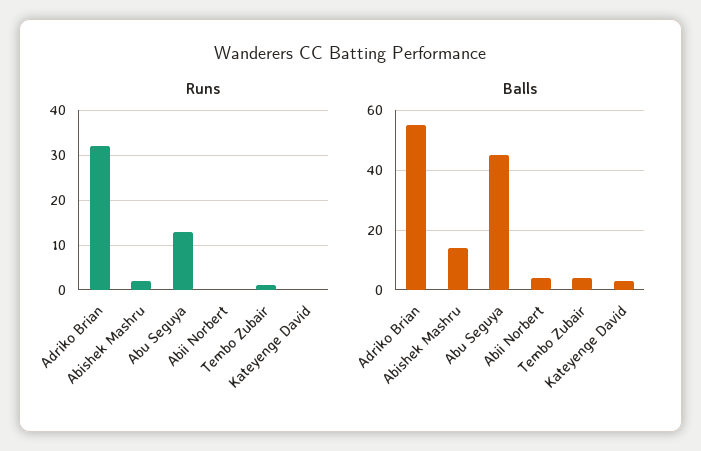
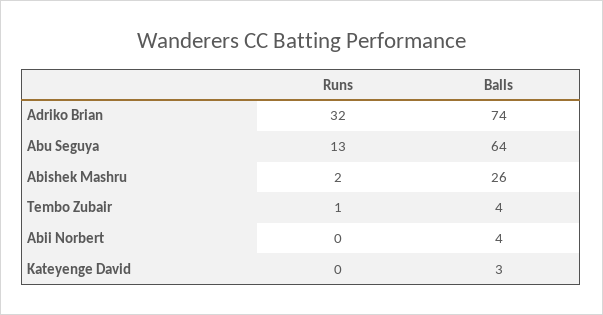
  {
    "Runs": {
      "Adriko Brian": 32,
      "Abishek Mashru": 2,
      "Abu Seguya": 13,
      "Abii Norbert": 0,
      "Tembo Zubair": 1,
      "Kateyenge David": 0
    },
    "Balls": {
-     "Adriko Brian": 55,
+     "Adriko Brian": 74,
-     "Abishek Mashru": 15,
+     "Abishek Mashru": 26,
-     "Abu Seguya": 45,
+     "Abu Seguya": 64,
      "Abii Norbert": 4,
      "Tembo Zubair": 4,
      "Kateyenge David": 3
    }
  }

